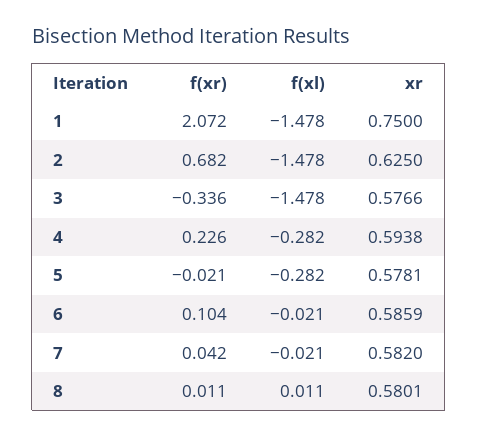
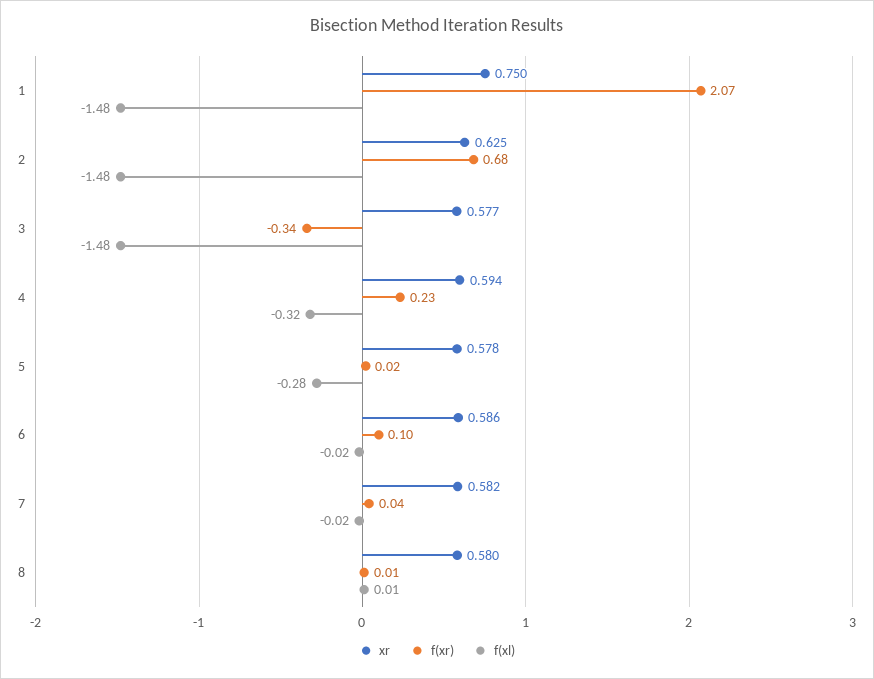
  {
    "f(xr)": {
      "1": 2.072,
      "2": 0.682,
      "3": -0.336,
      "4": 0.226,
-     "5": -0.021,
+     "5": 0.02,
      "6": 0.104,
      "7": 0.042,
      "8": 0.011
    },
    "f(xl)": {
      "1": -1.478,
      "2": -1.478,
      "3": -1.478,
-     "4": -0.282,
+     "4": -0.32,
      "5": -0.282,
      "6": -0.021,
      "7": -0.021,
      "8": 0.011
    },
    "xr": {
      "1": 0.75,
      "2": 0.625,
      "3": 0.5766,
      "4": 0.5938,
      "5": 0.5781,
      "6": 0.5859,
      "7": 0.582,
      "8": 0.5801
    }
  }

